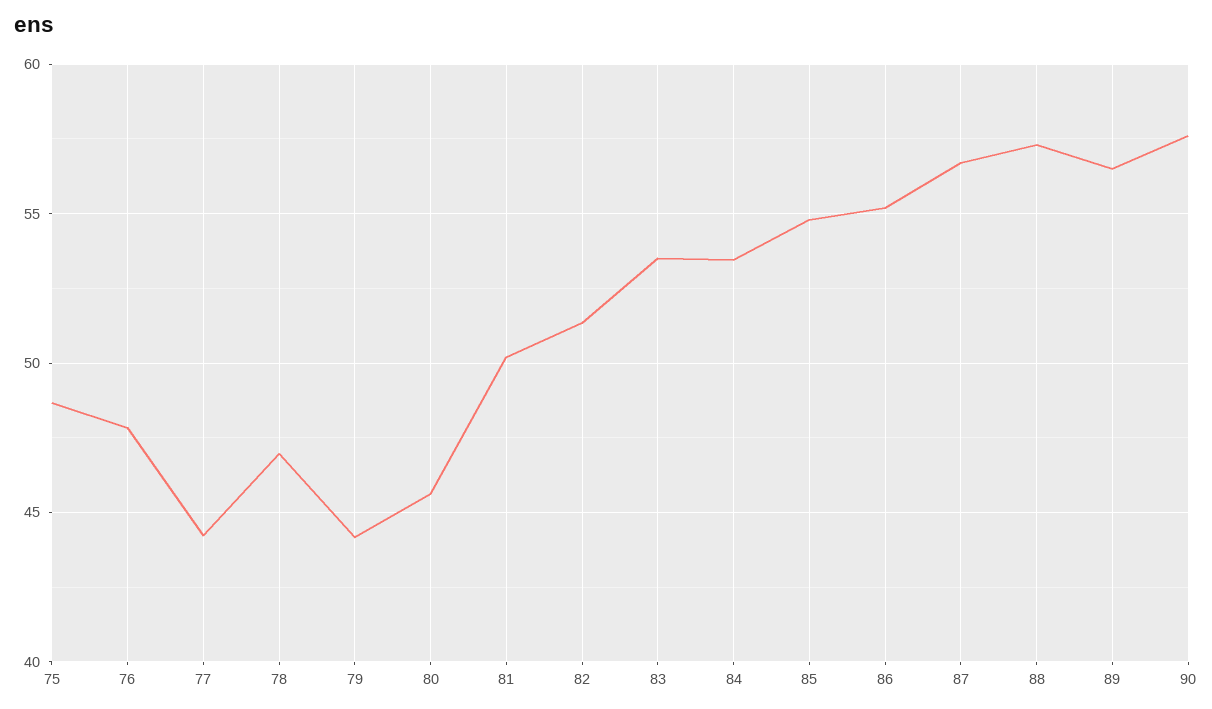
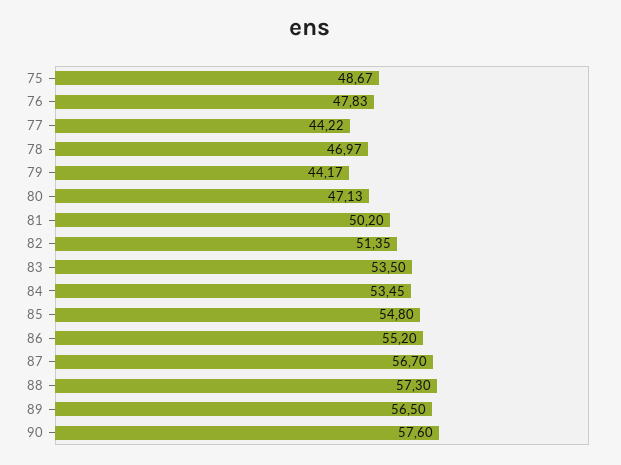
  {
    "75": 48.67,
    "76": 47.83,
    "77": 44.22,
    "78": 46.97,
    "79": 44.17,
-   "80": 45.5,
+   "80": 47.13,
    "81": 50.2,
    "82": 51.35,
    "83": 53.5,
    "84": 53.45,
    "85": 54.8,
    "86": 55.2,
    "87": 56.7,
    "88": 57.3,
    "89": 56.5,
    "90": 57.6
  }

